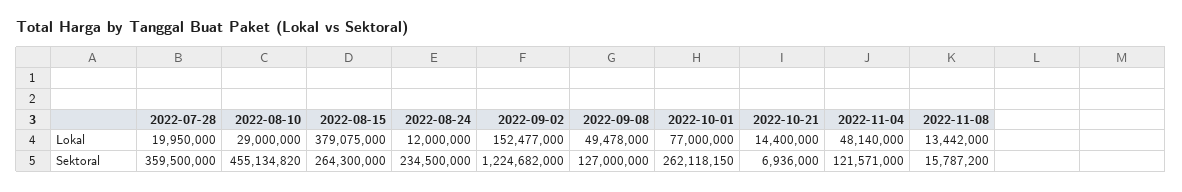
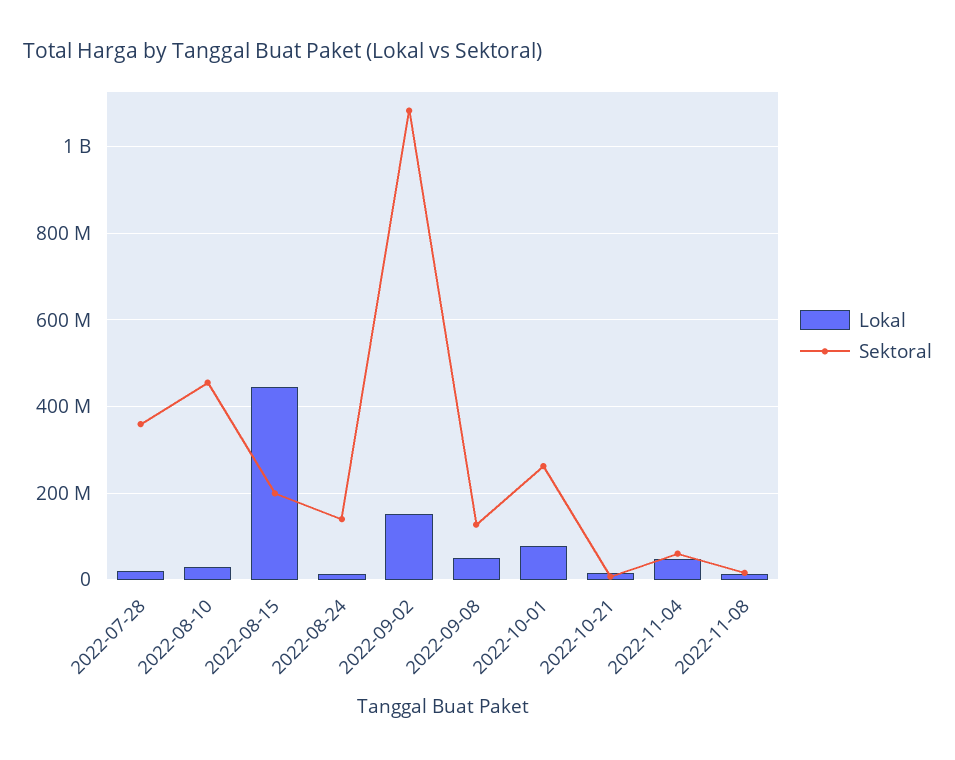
  {
    "Lokal": {
      "2022-07-28": 19950000,
      "2022-08-10": 29000000,
-     "2022-08-15": 379075000,
+     "2022-08-15": 440000000,
      "2022-08-24": 12000000,
      "2022-09-02": 152477000,
      "2022-09-08": 49478000,
      "2022-10-01": 77000000,
      "2022-10-21": 14400000,
      "2022-11-04": 48140000,
      "2022-11-08": 13442000
    },
    "Sektoral": {
      "2022-07-28": 359500000,
      "2022-08-10": 455134820,
-     "2022-08-15": 264300000,
+     "2022-08-15": 200000000,
-     "2022-08-24": 234500000,
+     "2022-08-24": 140000000,
-     "2022-09-02": 1224682000,
+     "2022-09-02": 1080000000,
      "2022-09-08": 127000000,
      "2022-10-01": 262118150,
      "2022-10-21": 6936000,
-     "2022-11-04": 121571000,
+     "2022-11-04": 60000000,
      "2022-11-08": 15787200
    }
  }

